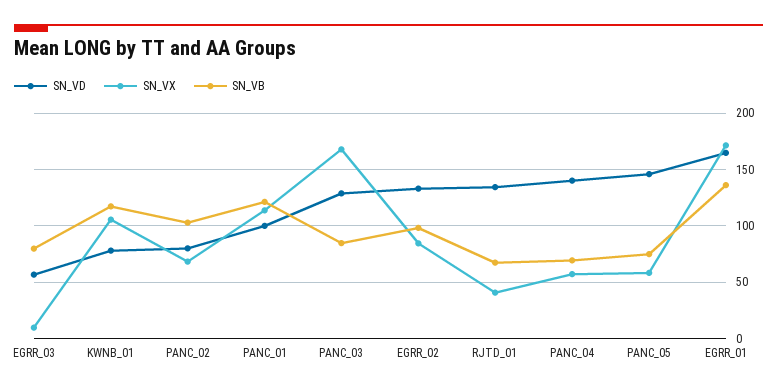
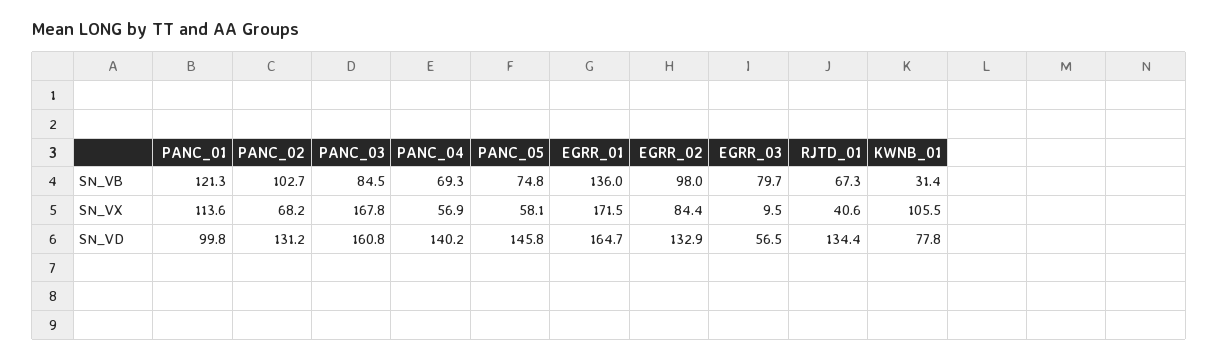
  {
    "SN_VD": {
      "EGRR_03": 56.5,
      "KWNB_01": 77.8,
-     "PANC_02": 80,
+     "PANC_02": 131.2,
      "PANC_01": 99.8,
-     "PANC_03": 130,
+     "PANC_03": 160.8,
      "EGRR_02": 132.9,
      "RJTD_01": 134.4,
      "PANC_04": 140.2,
      "PANC_05": 145.8,
      "EGRR_01": 164.7
    },
    "SN_VX": {
      "EGRR_03": 9.5,
      "KWNB_01": 105.5,
      "PANC_02": 68.2,
      "PANC_01": 113.6,
      "PANC_03": 167.8,
      "EGRR_02": 84.4,
      "RJTD_01": 40.6,
      "PANC_04": 56.9,
      "PANC_05": 58.1,
      "EGRR_01": 171.5
    },
    "SN_VB": {
      "EGRR_03": 79.7,
-     "KWNB_01": 120,
+     "KWNB_01": 31.4,
      "PANC_02": 102.7,
      "PANC_01": 121.3,
      "PANC_03": 84.5,
      "EGRR_02": 98,
      "RJTD_01": 67.3,
      "PANC_04": 69.3,
      "PANC_05": 74.8,
      "EGRR_01": 136
    }
  }

